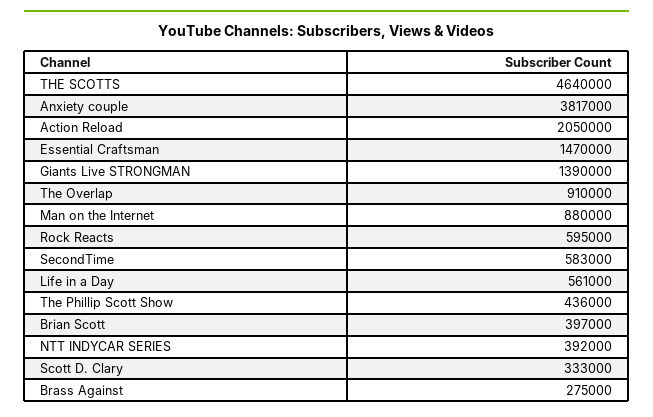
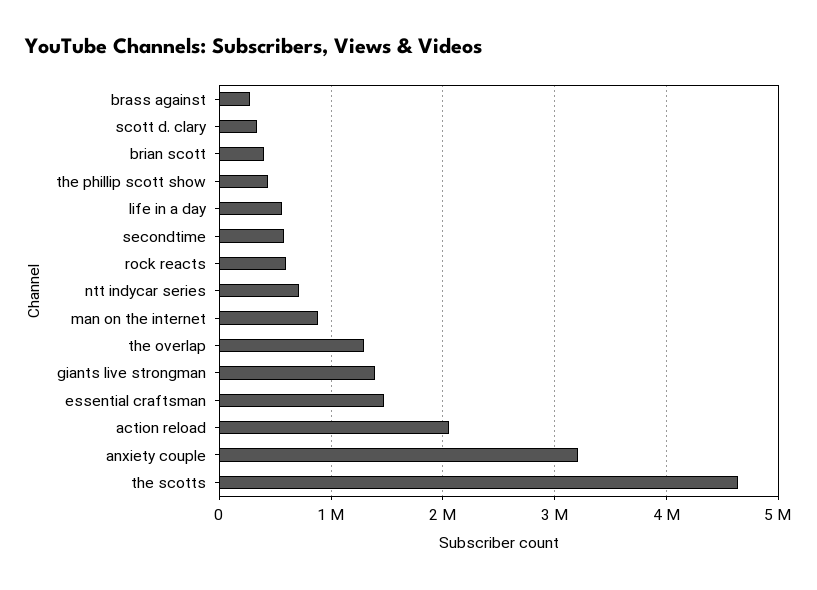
  {
    "THE SCOTTS": 4640000,
-   "Anxiety couple": 3817000,
+   "Anxiety couple": 3200000,
    "Action Reload": 2050000,
    "Essential Craftsman": 1470000,
    "Giants Live STRONGMAN": 1390000,
-   "The Overlap": 910000,
+   "The Overlap": 1300000,
    "Man on the Internet": 880000,
    "Rock Reacts": 595000,
    "SecondTime": 583000,
    "Life in a Day": 561000,
    "The Phillip Scott Show": 436000,
    "Brian Scott": 397000,
-   "NTT INDYCAR SERIES": 392000,
+   "NTT INDYCAR SERIES": 700000,
    "Scott D. Clary": 333000,
    "Brass Against": 275000
  }

